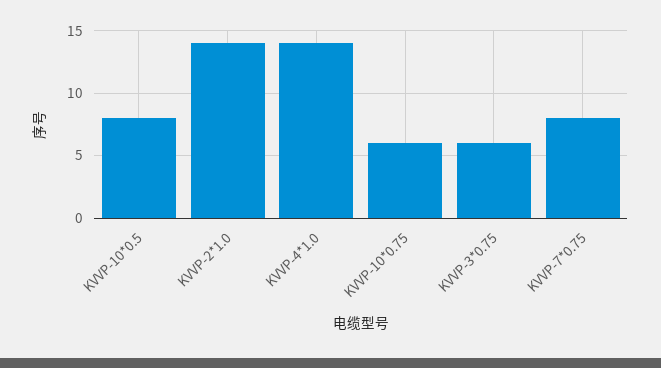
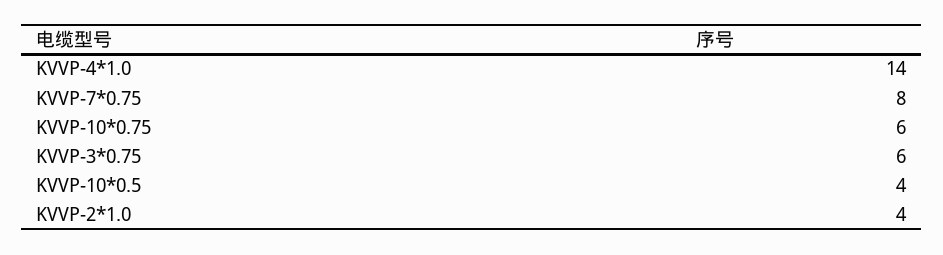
  {
-   "KVVP-10*0.5": 8,
+   "KVVP-10*0.5": 4,
-   "KVVP-2*1.0": 14,
+   "KVVP-2*1.0": 4,
    "KVVP-4*1.0": 14,
    "KVVP-10*0.75": 6,
    "KVVP-3*0.75": 6,
    "KVVP-7*0.75": 8
  }

